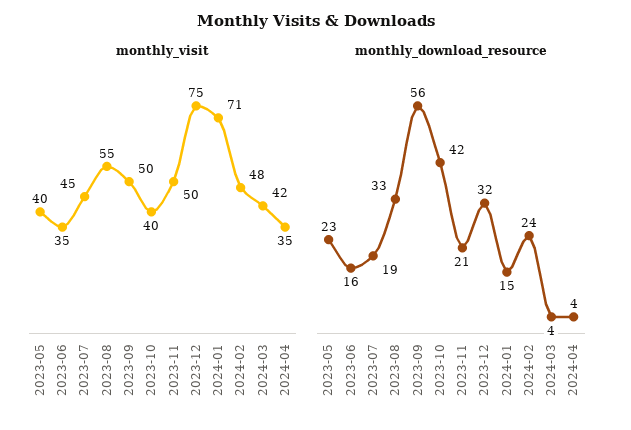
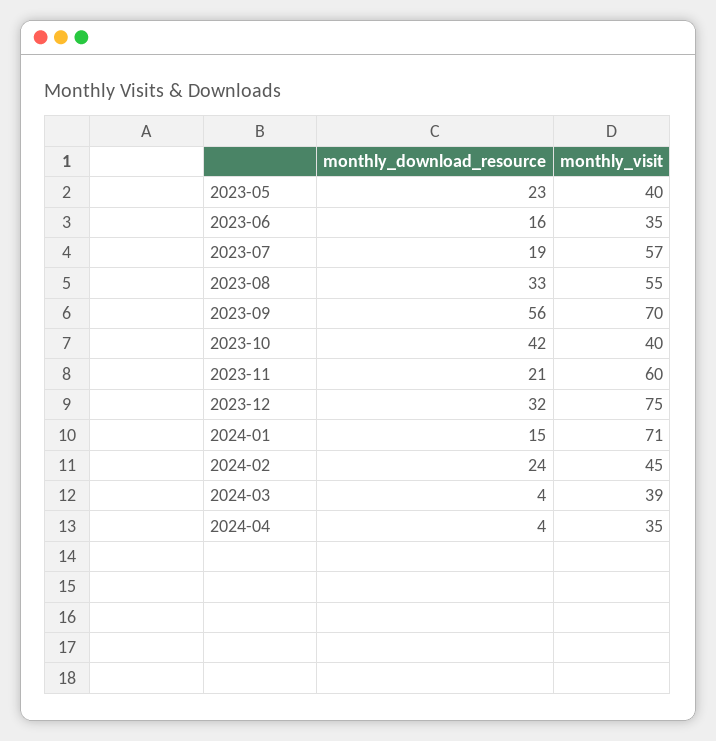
  {
    "monthly_visit": {
      "2023-05": 40,
      "2023-06": 35,
-     "2023-07": 45,
+     "2023-07": 57,
      "2023-08": 55,
-     "2023-09": 50,
+     "2023-09": 70,
      "2023-10": 40,
-     "2023-11": 50,
+     "2023-11": 60,
      "2023-12": 75,
      "2024-01": 71,
-     "2024-02": 48,
+     "2024-02": 45,
-     "2024-03": 42,
+     "2024-03": 39,
      "2024-04": 35
    },
    "monthly_download_resource": {
      "2023-05": 23,
      "2023-06": 16,
      "2023-07": 19,
      "2023-08": 33,
      "2023-09": 56,
      "2023-10": 42,
      "2023-11": 21,
      "2023-12": 32,
      "2024-01": 15,
      "2024-02": 24,
      "2024-03": 4,
      "2024-04": 4
    }
  }

